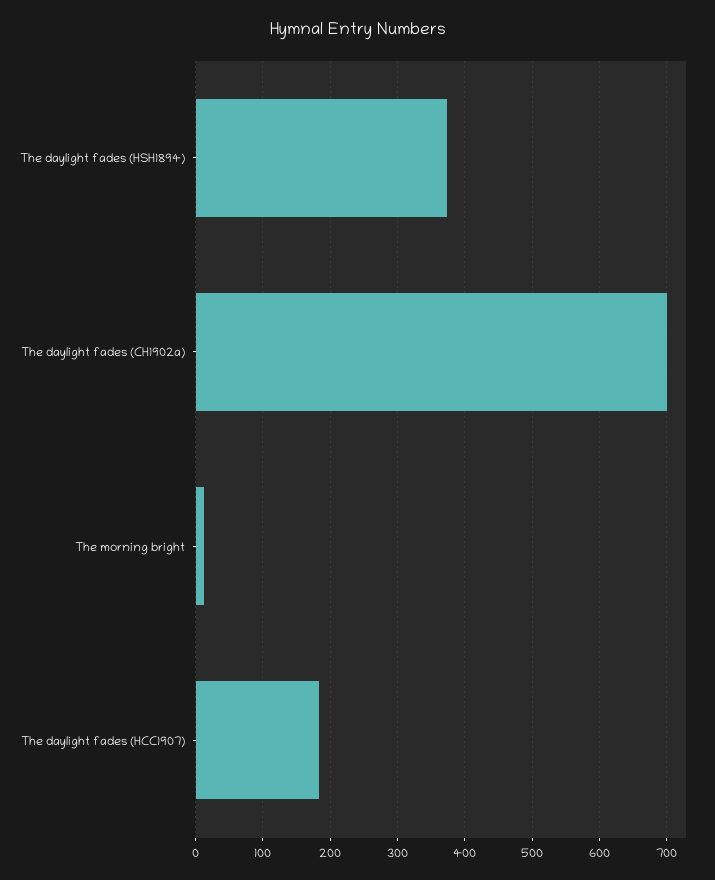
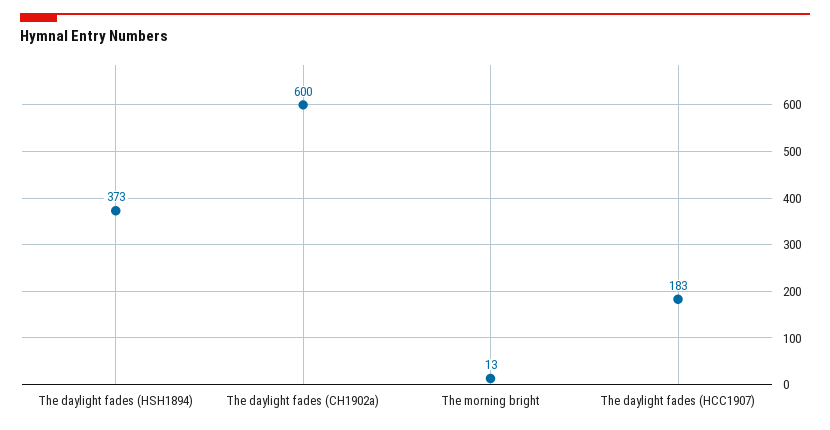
  {
    "The daylight fades (HSH1894)": 373,
-   "The daylight fades (CH1902a)": 700,
+   "The daylight fades (CH1902a)": 600,
    "The morning bright": 13,
    "The daylight fades (HCC1907)": 183
  }

